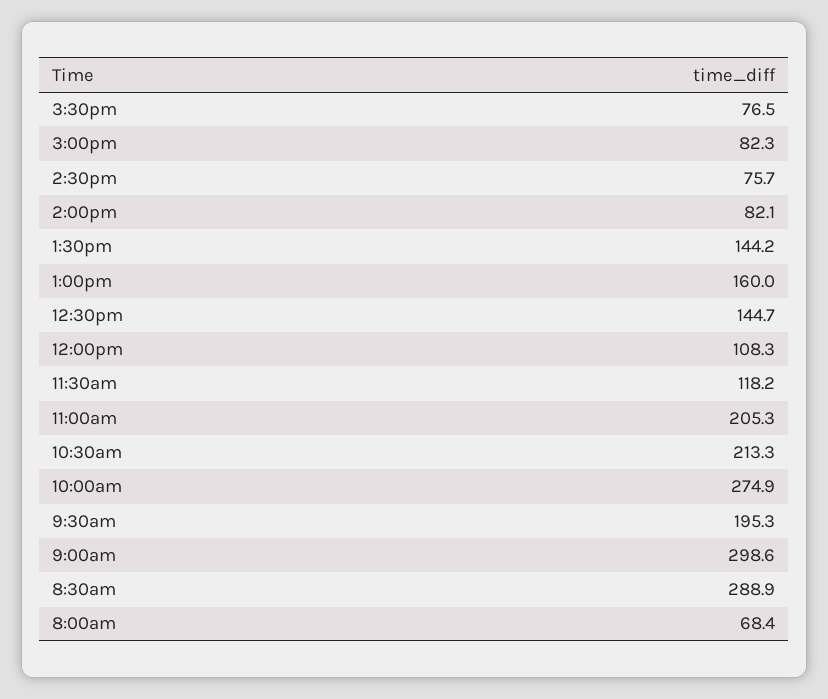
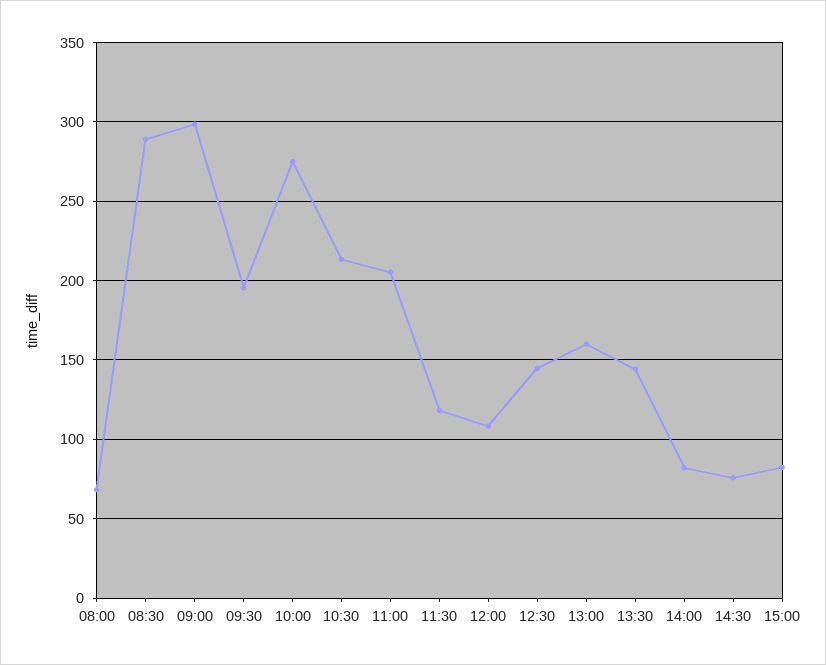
  {
-   "3:30pm": 76.5,
    "3:00pm": 82.3,
    "2:30pm": 75.7,
    "2:00pm": 82.1,
    "1:30pm": 144.2,
    "1:00pm": 160,
    "12:30pm": 144.7,
    "12:00pm": 108.3,
    "11:30am": 118.2,
    "11:00am": 205.3,
    "10:30am": 213.3,
    "10:00am": 274.9,
    "9:30am": 195.3,
    "9:00am": 298.6,
    "8:30am": 288.9,
    "8:00am": 68.4
  }

